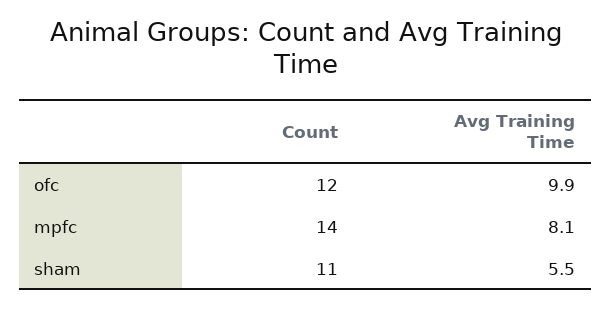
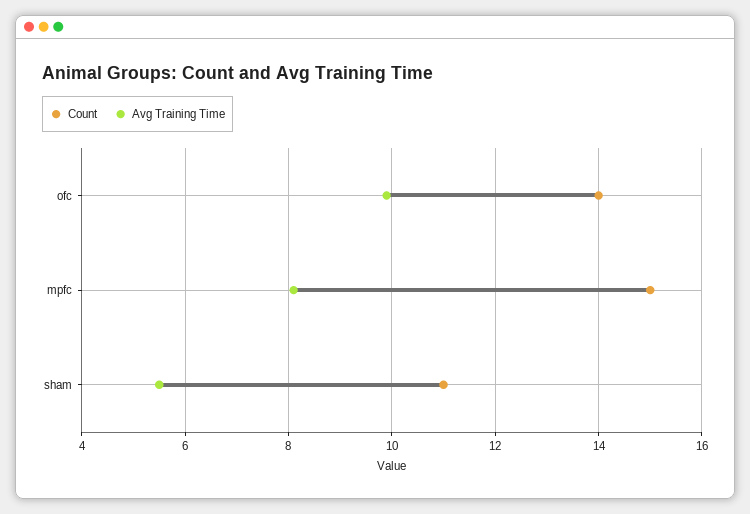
  {
    "Count": {
-     "ofc": 12,
+     "ofc": 14,
-     "mpfc": 14,
+     "mpfc": 15,
      "sham": 11
    },
    "Avg Training Time": {
      "ofc": 9.9,
      "mpfc": 8.1,
      "sham": 5.5
    }
  }

